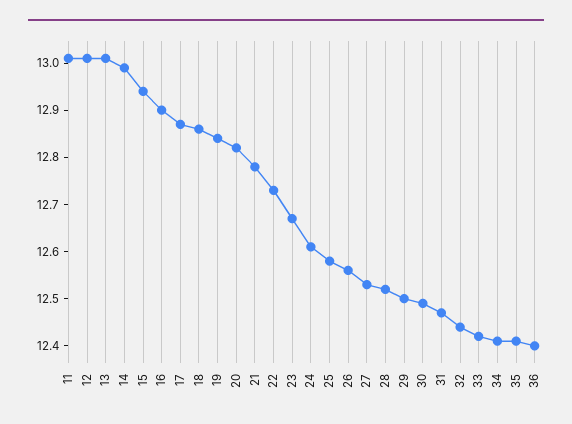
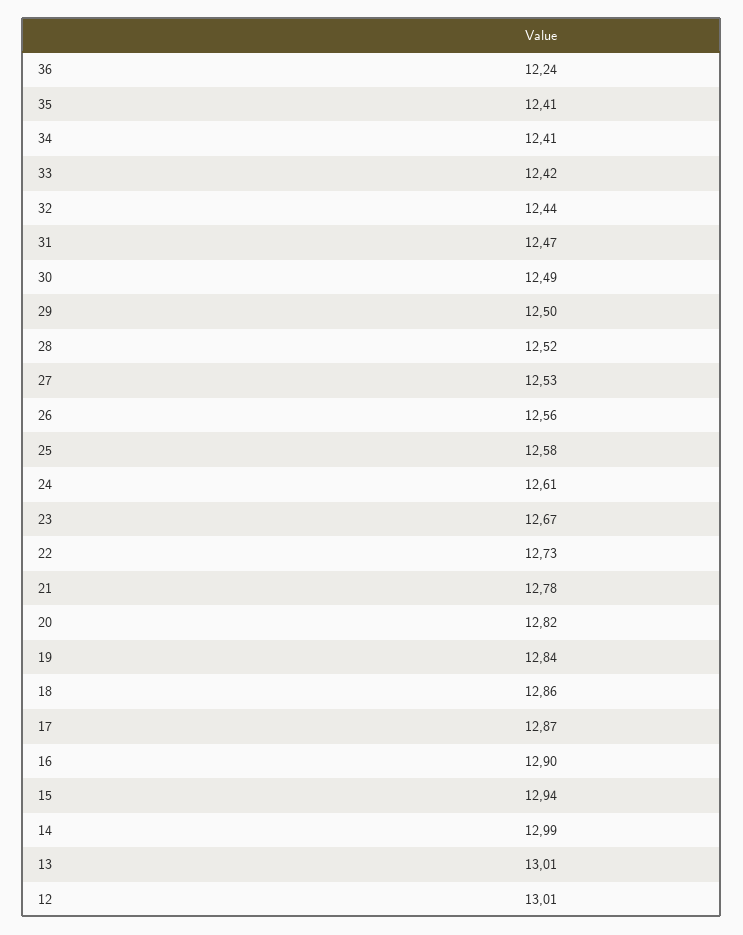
  {
-   "11": 13,
    "12": 13.01,
    "13": 13.01,
    "14": 12.99,
    "15": 12.94,
    "16": 12.9,
    "17": 12.87,
    "18": 12.86,
    "19": 12.84,
    "20": 12.82,
    "21": 12.78,
    "22": 12.73,
    "23": 12.67,
    "24": 12.61,
    "25": 12.58,
    "26": 12.56,
    "27": 12.53,
    "28": 12.52,
    "29": 12.5,
    "30": 12.49,
    "31": 12.47,
    "32": 12.44,
    "33": 12.42,
    "34": 12.41,
    "35": 12.41,
-   "36": 12.4
+   "36": 12.24
  }

